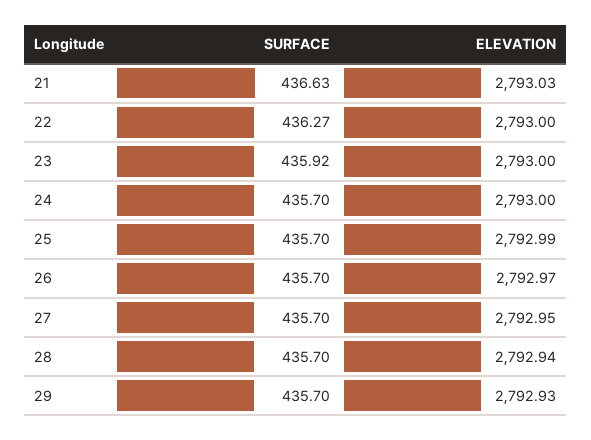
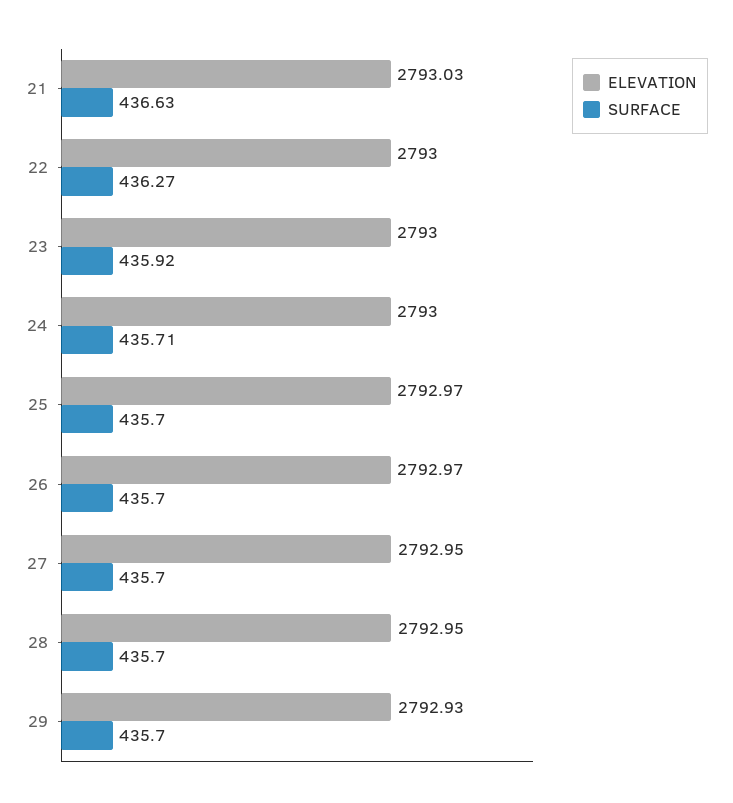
  {
    "SURFACE": {
      "21": 436.63,
      "22": 436.27,
      "23": 435.92,
-     "24": 435.7,
+     "24": 435.71,
      "25": 435.7,
      "26": 435.7,
      "27": 435.7,
      "28": 435.7,
      "29": 435.7
    },
    "ELEVATION": {
      "21": 2793.03,
      "22": 2793,
      "23": 2793,
      "24": 2793,
-     "25": 2792.99,
+     "25": 2792.97,
      "26": 2792.97,
      "27": 2792.95,
-     "28": 2792.94,
+     "28": 2792.95,
      "29": 2792.93
    }
  }

